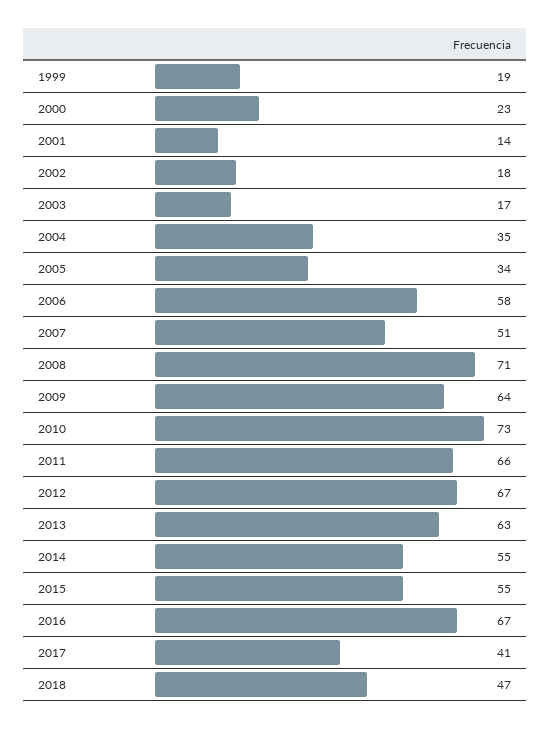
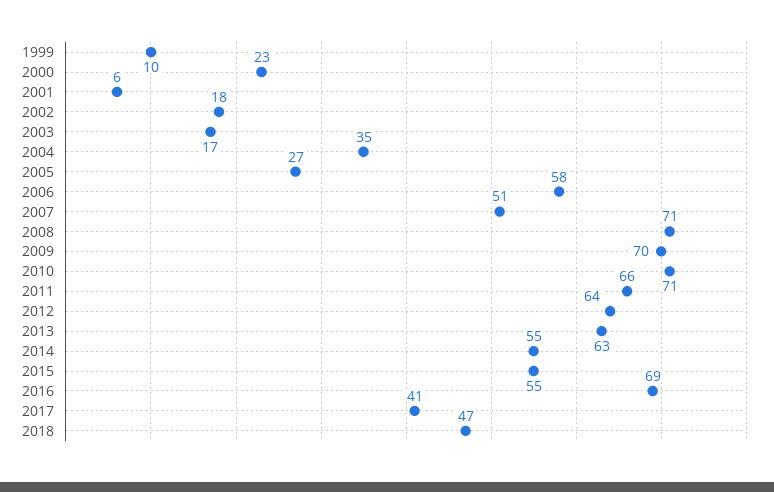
  {
-   "1999": 19,
+   "1999": 10,
    "2000": 23,
-   "2001": 14,
+   "2001": 6,
    "2002": 18,
    "2003": 17,
    "2004": 35,
-   "2005": 34,
+   "2005": 27,
    "2006": 58,
    "2007": 51,
    "2008": 71,
-   "2009": 64,
+   "2009": 70,
-   "2010": 73,
+   "2010": 71,
    "2011": 66,
-   "2012": 67,
+   "2012": 64,
    "2013": 63,
    "2014": 55,
    "2015": 55,
-   "2016": 67,
+   "2016": 69,
    "2017": 41,
    "2018": 47
  }

